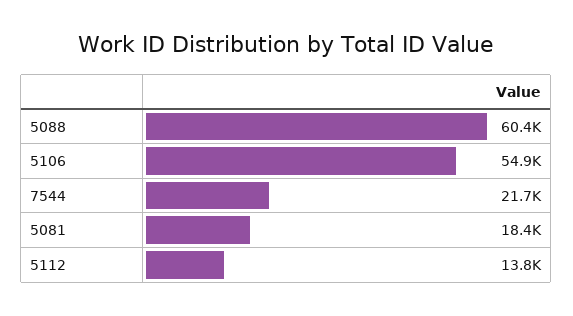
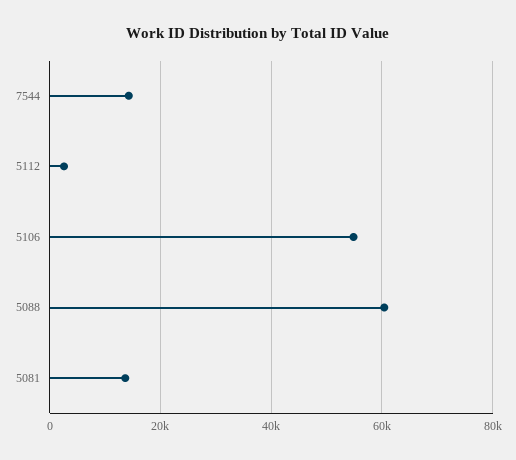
  {
    "5088": 60400,
    "5106": 54900,
-   "7544": 21700,
+   "7544": 14000,
-   "5081": 18400,
+   "5081": 14000,
-   "5112": 13800
+   "5112": 2000
  }

